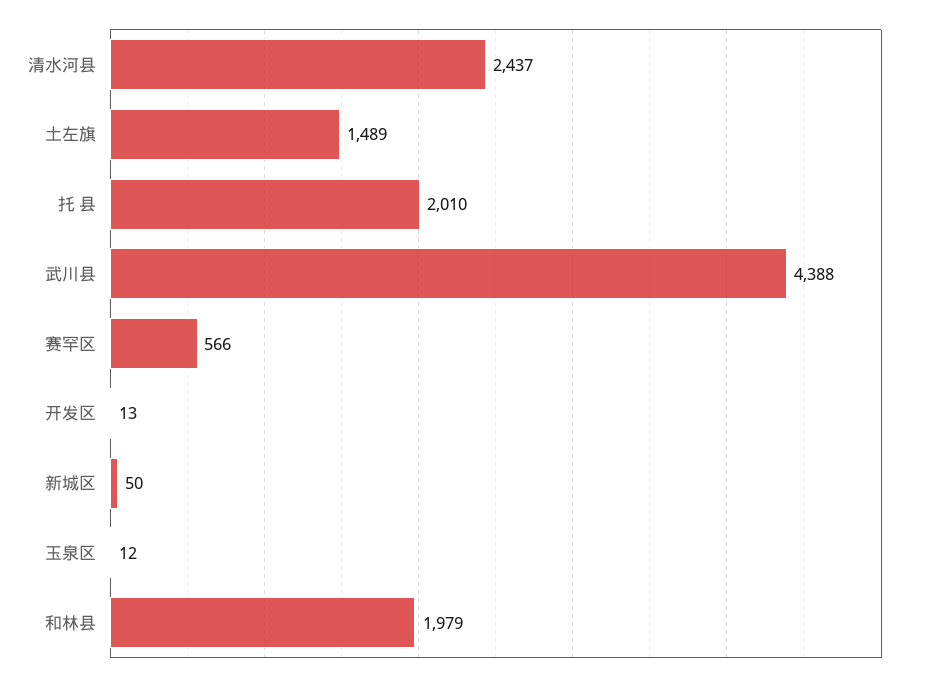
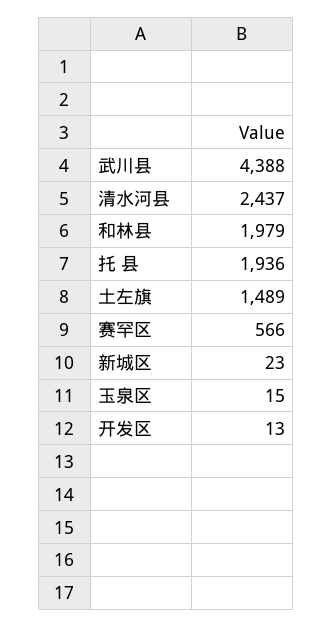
  {
    "清水河县": 2437,
    "土左旗": 1489,
-   "托 县": 2010,
+   "托 县": 1936,
    "武川县": 4388,
    "赛罕区": 566,
    "开发区": 13,
-   "新城区": 50,
+   "新城区": 23,
-   "玉泉区": 12,
+   "玉泉区": 15,
    "和林县": 1979
  }

